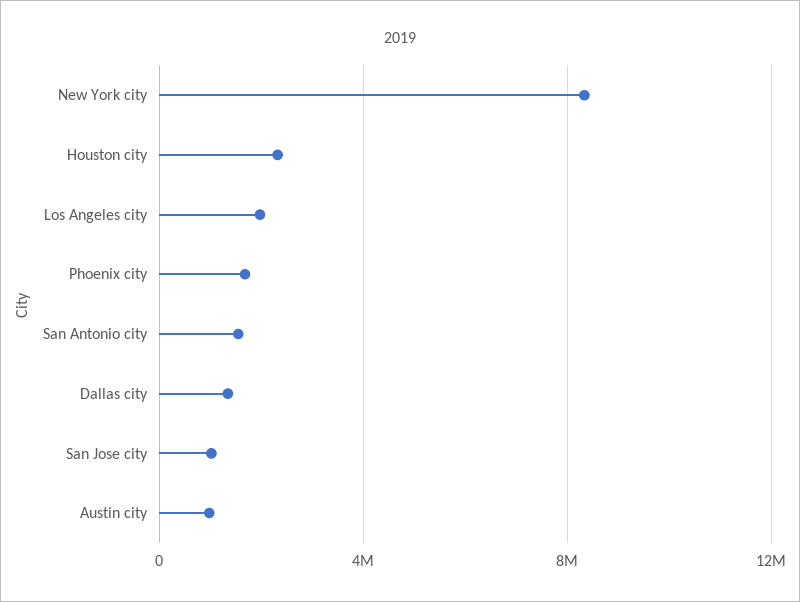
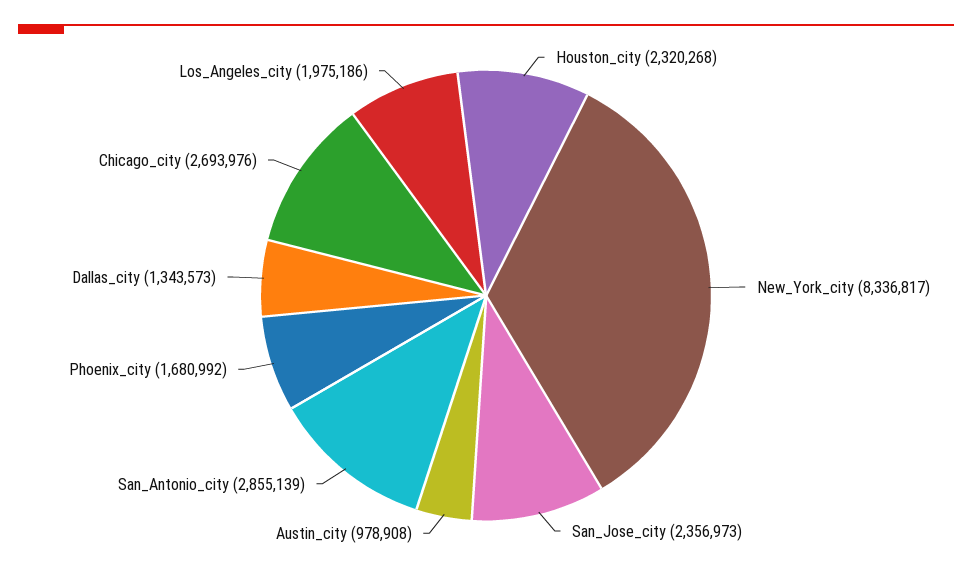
  {
    "New York city": 8336817,
    "Houston city": 2320268,
    "Los Angeles city": 1975186,
    "Phoenix city": 1680992,
-   "San Antonio city": 1500000,
+   "San Antonio city": 2855139,
    "Dallas city": 1343573,
-   "San Jose city": 1000000,
+   "San Jose city": 2356973,
-   "Austin city": 978908
+   "Austin city": 978908,
+   "Chicago_city": 2693976
  }

